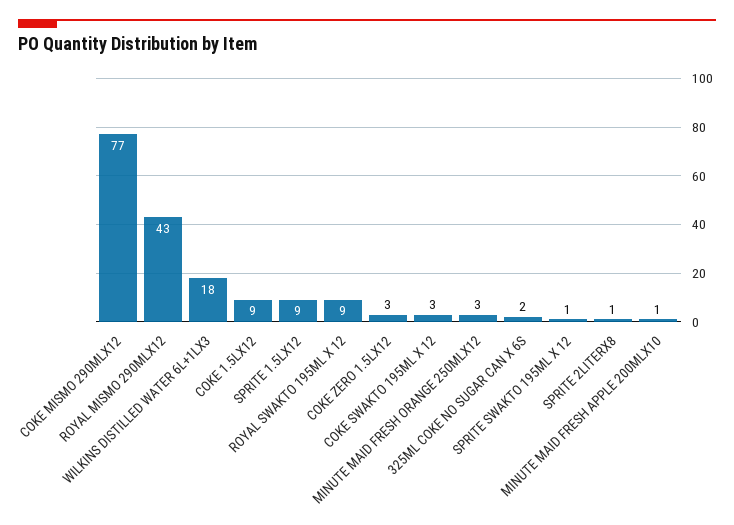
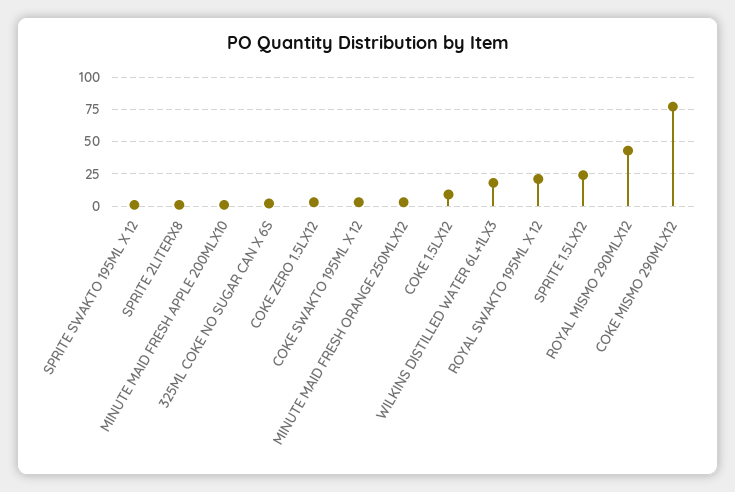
  {
    "COKE MISMO 290MLX12": 77,
    "ROYAL MISMO 290MLX12": 43,
    "WILKINS DISTILLED WATER 6L+1LX3": 18,
    "COKE 1.5LX12": 9,
-   "SPRITE 1.5LX12": 9,
+   "SPRITE 1.5LX12": 25,
-   "ROYAL SWAKTO 195ML X 12": 9,
+   "ROYAL SWAKTO 195ML X 12": 20,
    "COKE ZERO 1.5LX12": 3,
    "COKE SWAKTO 195ML X 12": 3,
    "MINUTE MAID FRESH ORANGE 250MLX12": 3,
    "325ML COKE NO SUGAR CAN X 6S": 2,
    "SPRITE SWAKTO 195ML X 12": 1,
    "SPRITE 2LITERX8": 1,
    "MINUTE MAID FRESH APPLE 200MLX10": 1
  }

